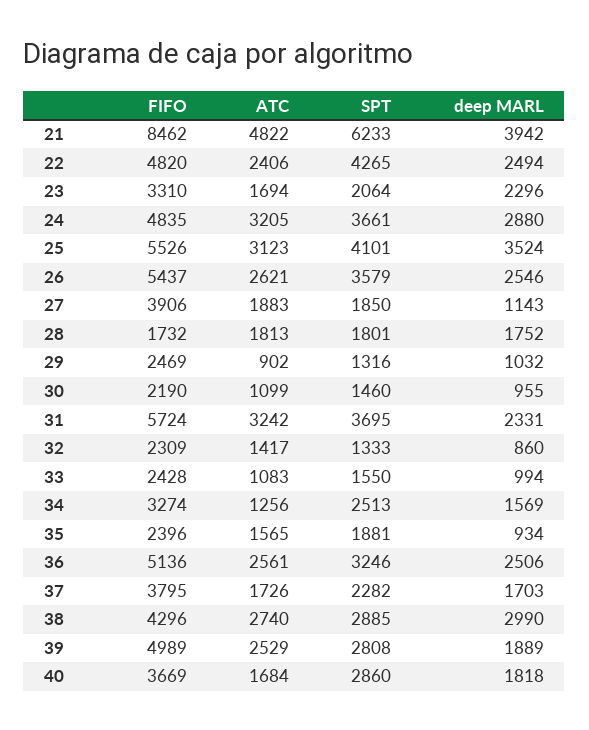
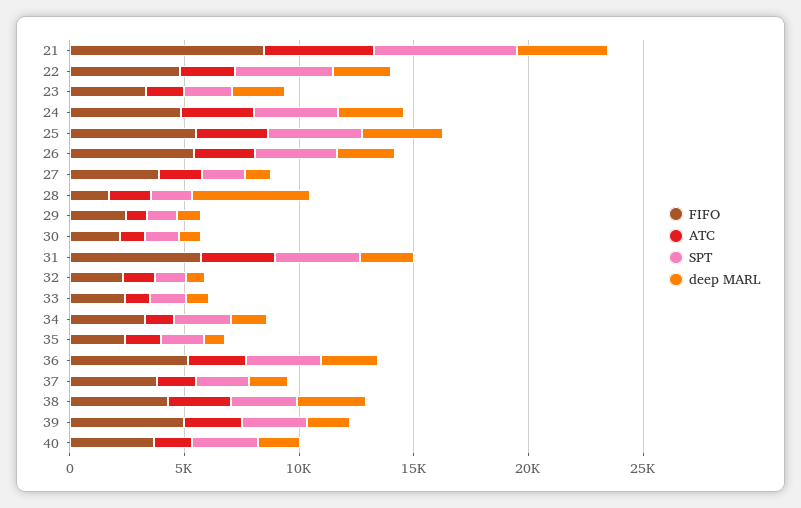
  {
    "FIFO": {
      "21": 8462,
      "22": 4820,
      "23": 3310,
      "24": 4835,
      "25": 5526,
      "26": 5437,
      "27": 3906,
      "28": 1732,
      "29": 2469,
      "30": 2190,
      "31": 5724,
      "32": 2309,
      "33": 2428,
      "34": 3274,
      "35": 2396,
      "36": 5136,
      "37": 3795,
      "38": 4296,
      "39": 4989,
      "40": 3669
    },
    "ATC": {
      "21": 4822,
      "22": 2406,
      "23": 1694,
      "24": 3205,
      "25": 3123,
      "26": 2621,
      "27": 1883,
      "28": 1813,
      "29": 902,
      "30": 1099,
      "31": 3242,
      "32": 1417,
      "33": 1083,
      "34": 1256,
      "35": 1565,
      "36": 2561,
      "37": 1726,
      "38": 2740,
      "39": 2529,
      "40": 1684
    },
    "SPT": {
      "21": 6233,
      "22": 4265,
      "23": 2064,
      "24": 3661,
      "25": 4101,
      "26": 3579,
      "27": 1850,
      "28": 1801,
      "29": 1316,
      "30": 1460,
      "31": 3695,
      "32": 1333,
      "33": 1550,
      "34": 2513,
      "35": 1881,
      "36": 3246,
      "37": 2282,
      "38": 2885,
      "39": 2808,
      "40": 2860
    },
    "deep MARL": {
      "21": 3942,
      "22": 2494,
      "23": 2296,
      "24": 2880,
      "25": 3524,
      "26": 2546,
      "27": 1143,
-     "28": 1752,
+     "28": 5000,
      "29": 1032,
      "30": 955,
      "31": 2331,
      "32": 860,
      "33": 994,
      "34": 1569,
      "35": 934,
      "36": 2506,
      "37": 1703,
      "38": 2990,
      "39": 1889,
      "40": 1818
    }
  }

